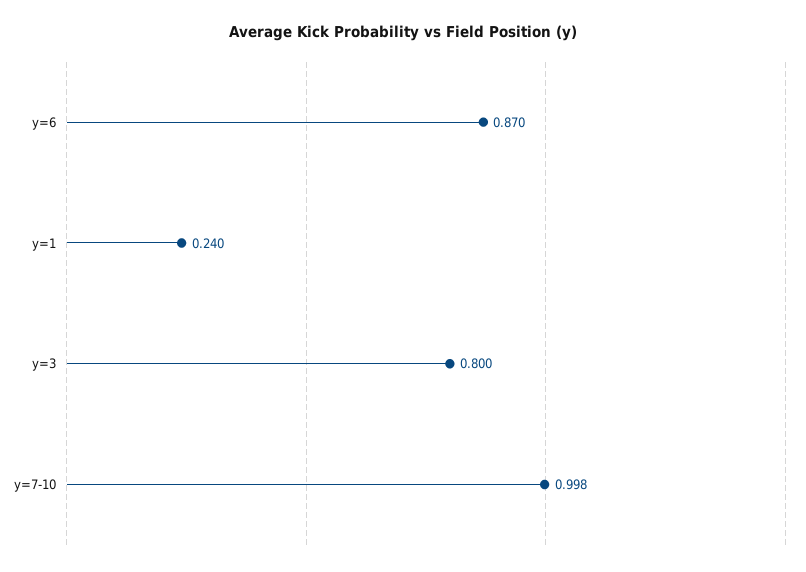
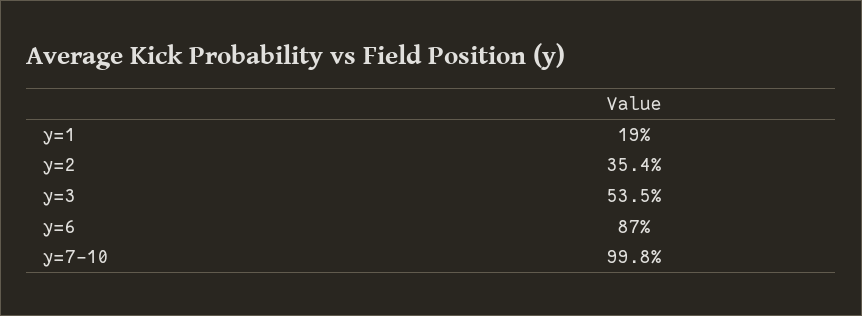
  {
    "y=6": 0.87,
-   "y=1": 0.24,
+   "y=1": 0.19,
-   "y=3": 0.8,
+   "y=3": 0.535,
-   "y=7-10": 0.998
+   "y=7-10": 0.998,
+   "y=2": 0.354
  }

